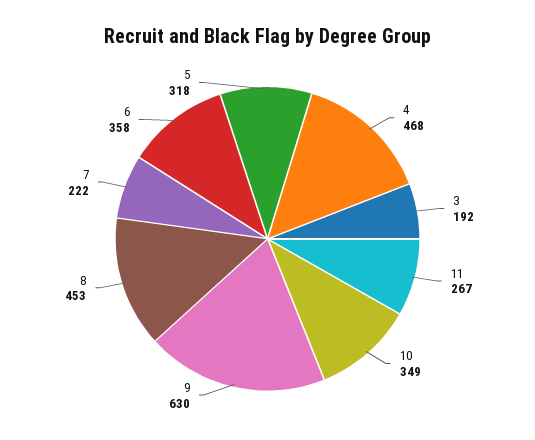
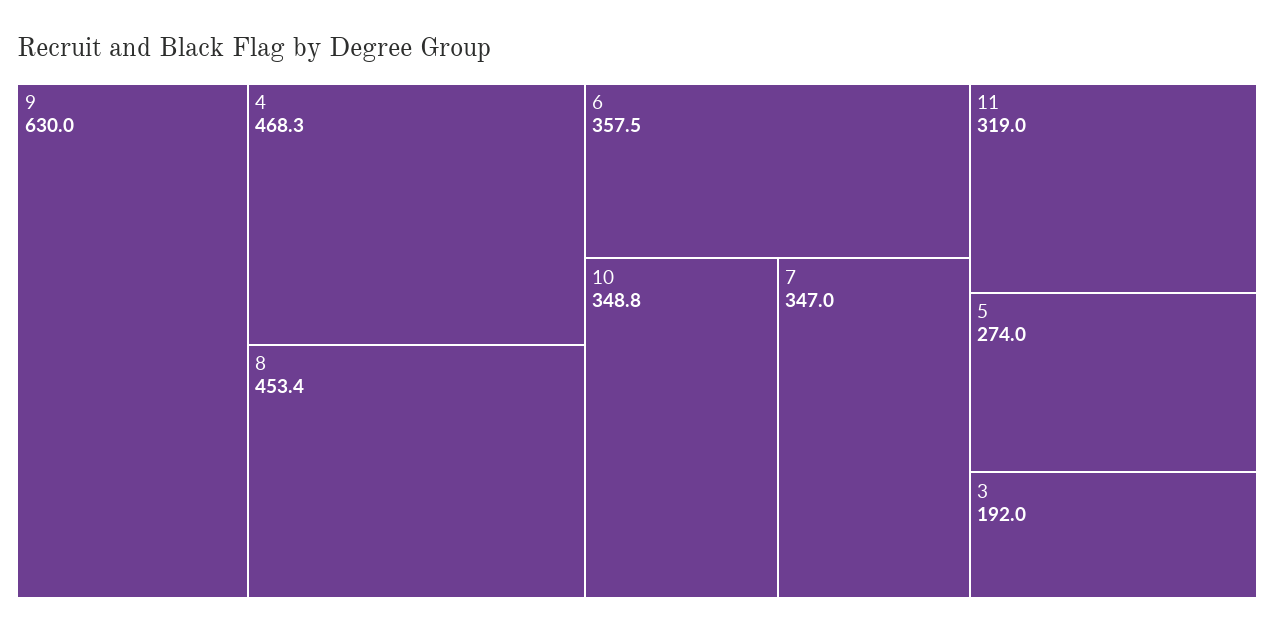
  {
    "4": 468.3,
    "3": 192,
-   "11": 267,
+   "11": 319,
    "10": 348.8,
    "9": 630,
    "8": 453.4,
-   "7": 222,
+   "7": 347,
    "6": 357.5,
-   "5": 318
+   "5": 274
  }

